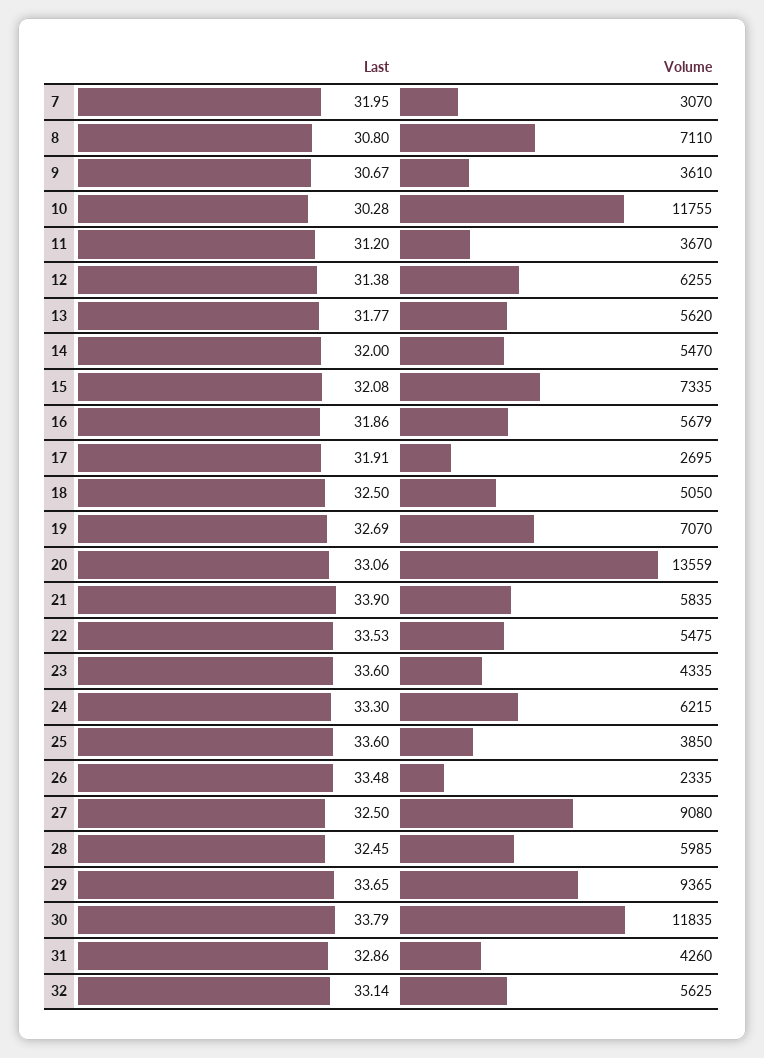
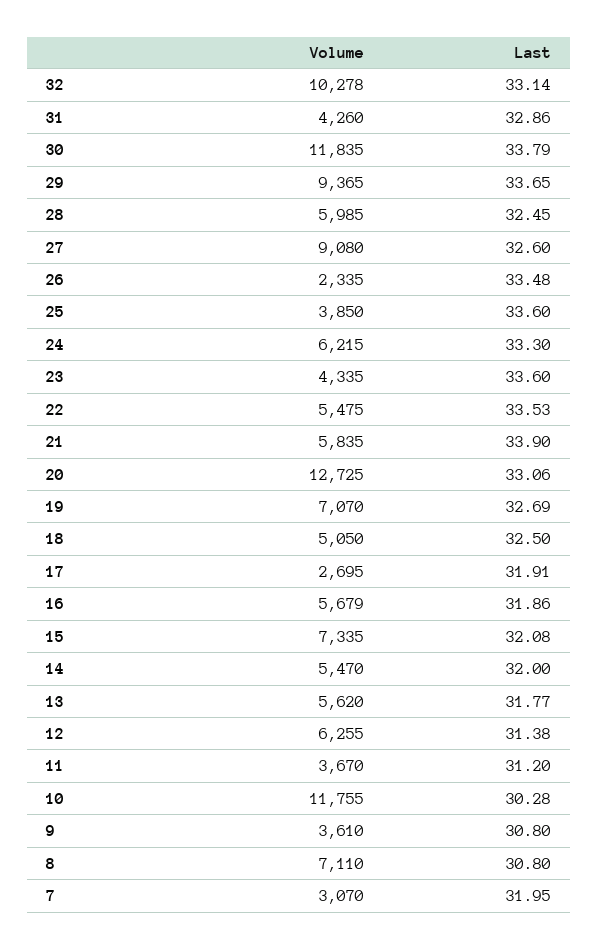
  {
    "Last": {
      "7": 31.95,
      "8": 30.8,
-     "9": 30.67,
+     "9": 30.8,
      "10": 30.28,
      "11": 31.2,
      "12": 31.38,
      "13": 31.77,
      "14": 32,
      "15": 32.08,
      "16": 31.86,
      "17": 31.91,
      "18": 32.5,
      "19": 32.69,
      "20": 33.06,
      "21": 33.9,
      "22": 33.53,
      "23": 33.6,
      "24": 33.3,
      "25": 33.6,
      "26": 33.48,
-     "27": 32.5,
+     "27": 32.6,
      "28": 32.45,
      "29": 33.65,
      "30": 33.79,
      "31": 32.86,
      "32": 33.14
    },
    "Volume": {
      "7": 3070,
      "8": 7110,
      "9": 3610,
      "10": 11755,
      "11": 3670,
      "12": 6255,
      "13": 5620,
      "14": 5470,
      "15": 7335,
      "16": 5679,
      "17": 2695,
      "18": 5050,
      "19": 7070,
-     "20": 13559,
+     "20": 12725,
      "21": 5835,
      "22": 5475,
      "23": 4335,
      "24": 6215,
      "25": 3850,
      "26": 2335,
      "27": 9080,
      "28": 5985,
      "29": 9365,
      "30": 11835,
      "31": 4260,
-     "32": 5625
+     "32": 10278
    }
  }

